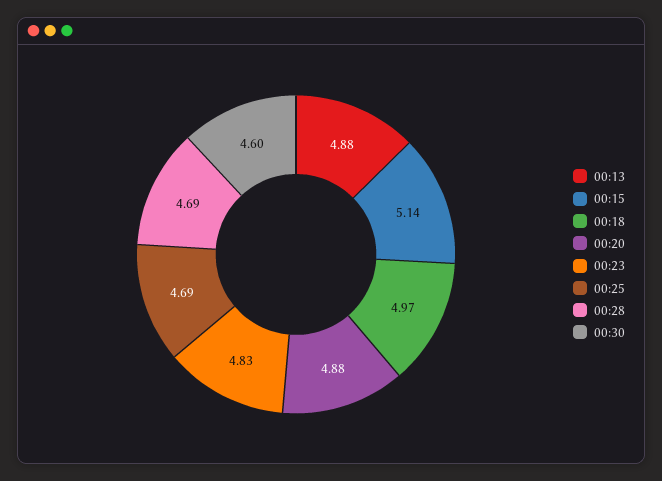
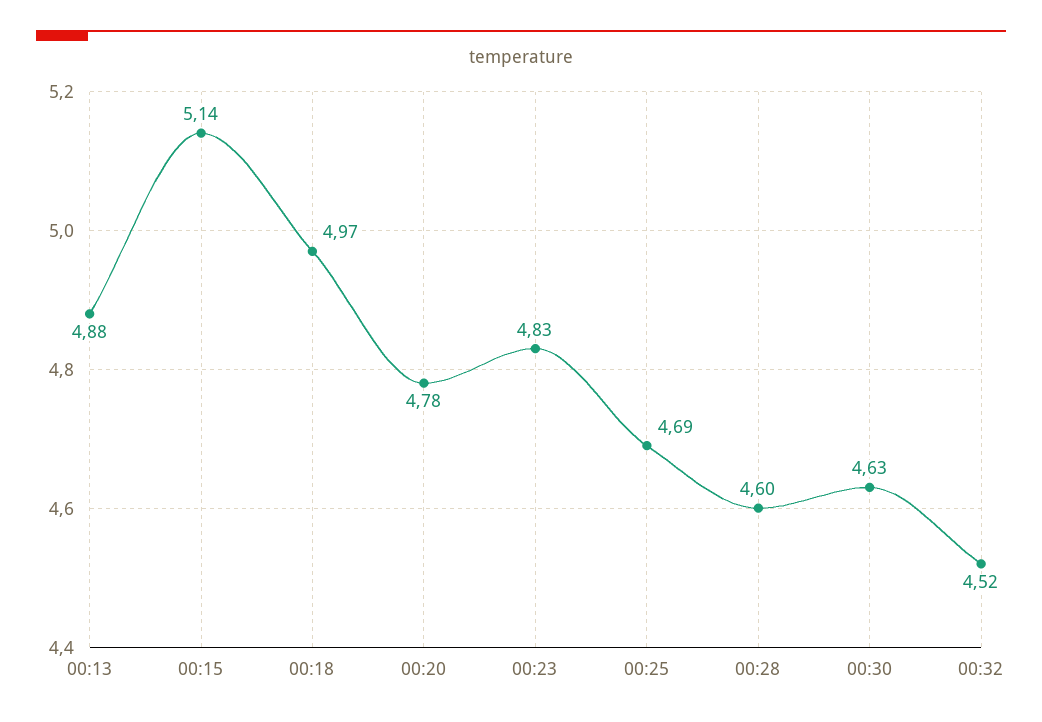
  {
    "00:13": 4.88,
    "00:15": 5.14,
    "00:18": 4.97,
-   "00:20": 4.88,
+   "00:20": 4.78,
    "00:23": 4.83,
    "00:25": 4.69,
-   "00:28": 4.69,
+   "00:28": 4.6,
-   "00:30": 4.6
+   "00:30": 4.63,
+   "00:32": 4.52
  }

